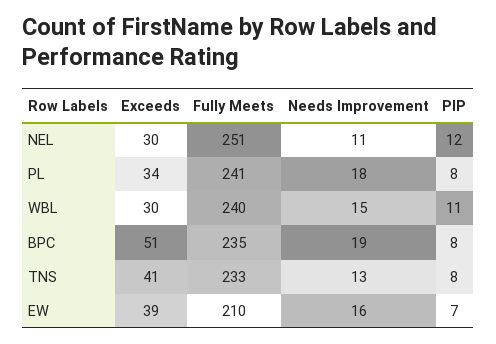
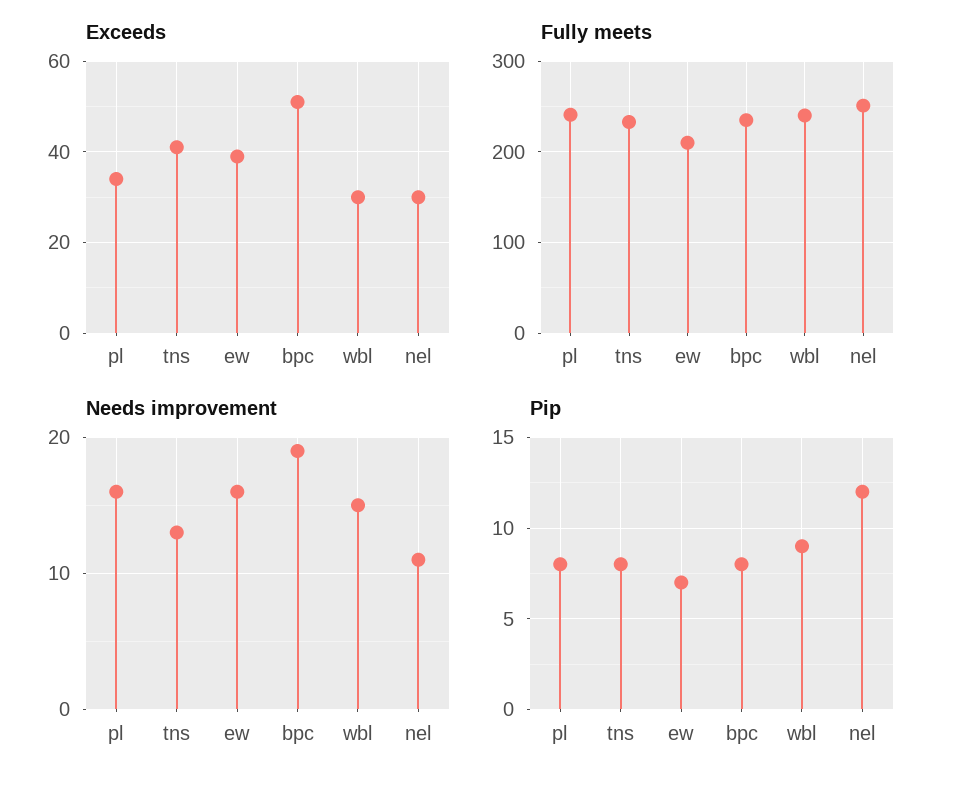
  {
    "Exceeds": {
      "NEL": 30,
      "PL": 34,
      "WBL": 30,
      "BPC": 51,
      "TNS": 41,
      "EW": 39
    },
    "Fully Meets": {
      "NEL": 251,
      "PL": 241,
      "WBL": 240,
      "BPC": 235,
      "TNS": 233,
      "EW": 210
    },
    "Needs Improvement": {
      "NEL": 11,
-     "PL": 18,
+     "PL": 16,
      "WBL": 15,
      "BPC": 19,
      "TNS": 13,
      "EW": 16
    },
    "PIP": {
      "NEL": 12,
      "PL": 8,
-     "WBL": 11,
+     "WBL": 9,
      "BPC": 8,
      "TNS": 8,
      "EW": 7
    }
  }

